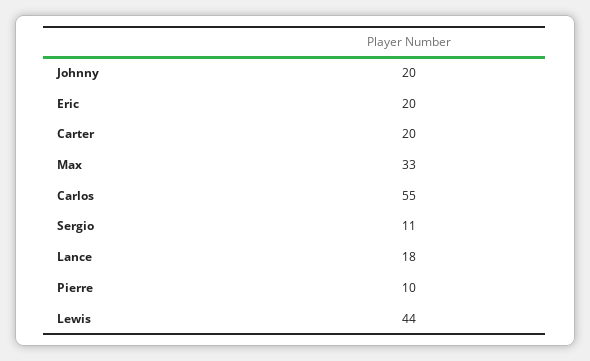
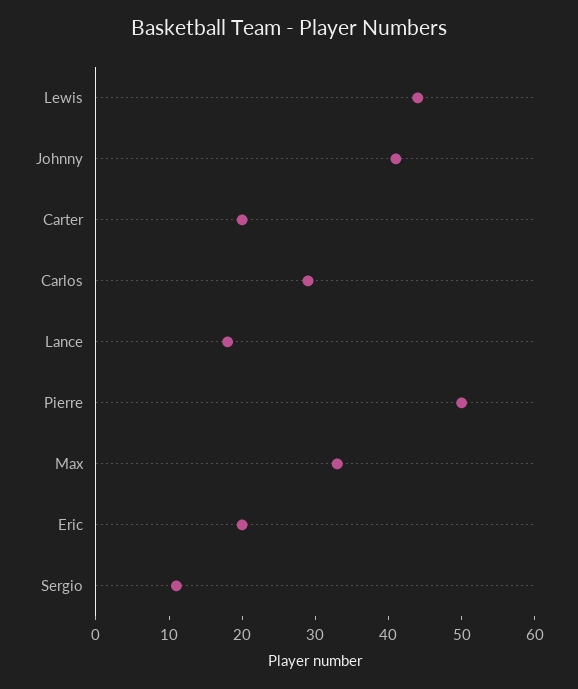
  {
-   "Johnny": 20,
+   "Johnny": 40,
    "Eric": 20,
    "Carter": 20,
    "Max": 33,
-   "Carlos": 55,
+   "Carlos": 30,
    "Sergio": 11,
    "Lance": 18,
-   "Pierre": 10,
+   "Pierre": 50,
    "Lewis": 44
  }

